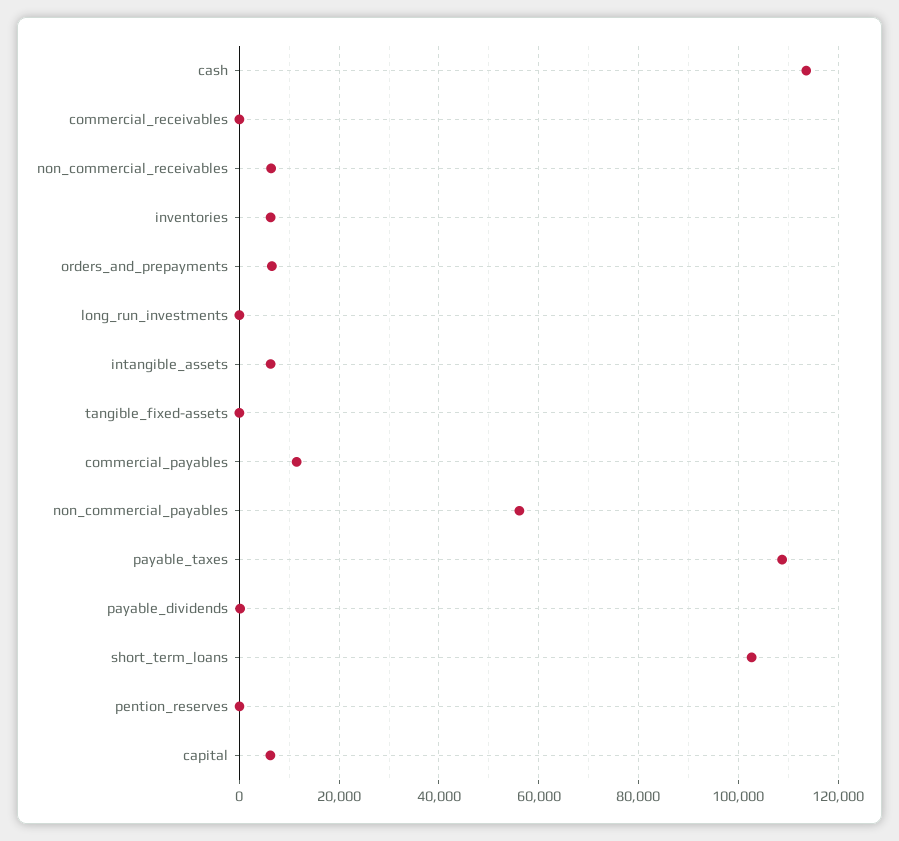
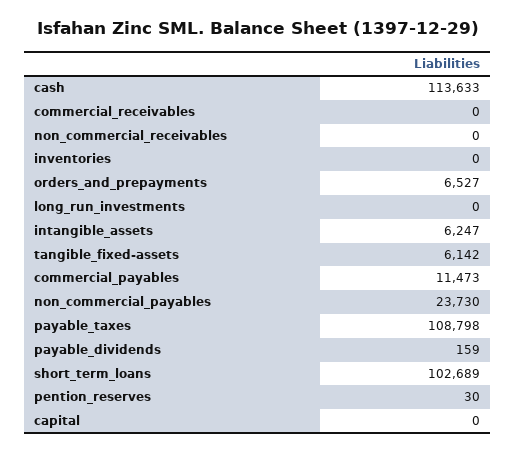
  {
    "cash": 113633,
    "commercial_receivables": 0,
-   "non_commercial_receivables": 6000,
+   "non_commercial_receivables": 0,
-   "inventories": 6000,
+   "inventories": 0,
    "orders_and_prepayments": 6527,
    "long_run_investments": 0,
    "intangible_assets": 6247,
-   "tangible_fixed-assets": 0,
+   "tangible_fixed-assets": 6142,
    "commercial_payables": 11473,
-   "non_commercial_payables": 56000,
+   "non_commercial_payables": 23730,
    "payable_taxes": 108798,
    "payable_dividends": 159,
    "short_term_loans": 102689,
    "pention_reserves": 30,
-   "capital": 6000
+   "capital": 0
  }

